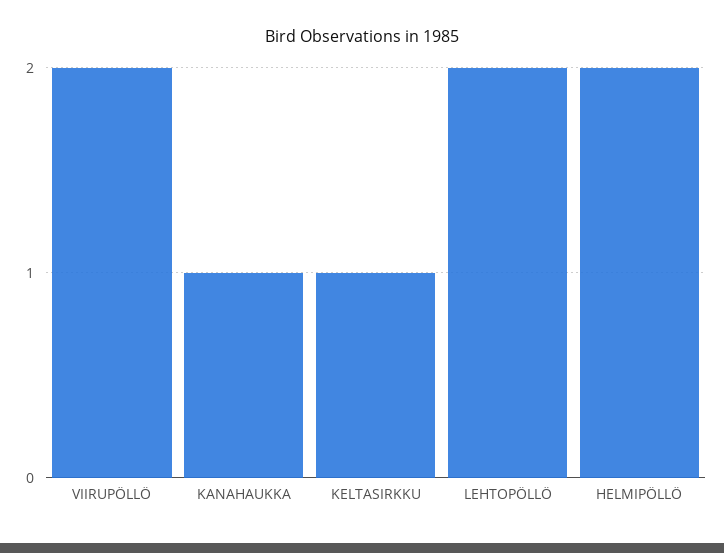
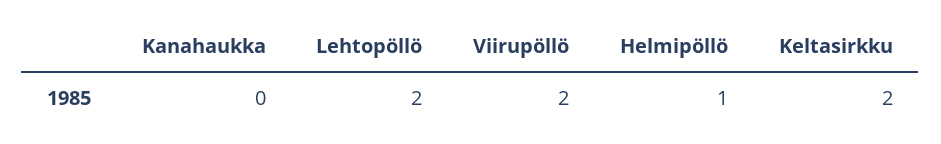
  {
    "VIIRUPÖLLÖ": 2,
-   "KANAHAUKKA": 1,
+   "KANAHAUKKA": 0,
-   "KELTASIRKKU": 1,
+   "KELTASIRKKU": 2,
    "LEHTOPÖLLÖ": 2,
-   "HELMIPÖLLÖ": 2
+   "HELMIPÖLLÖ": 1
  }

